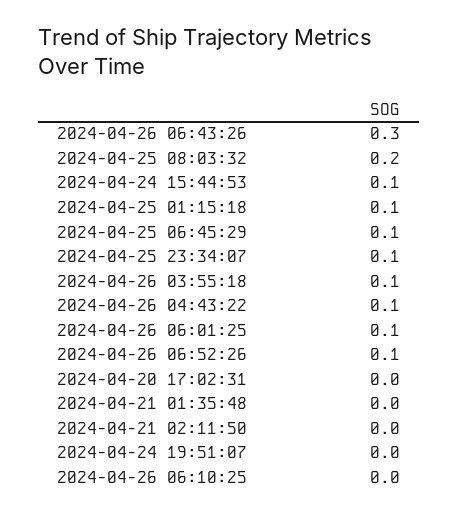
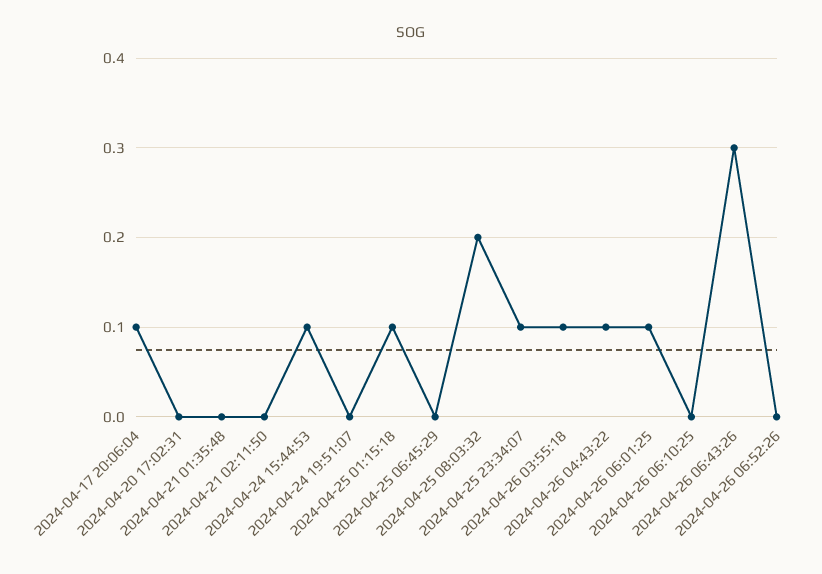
  {
    "2024-04-26 06:43:26": 0.3,
    "2024-04-25 08:03:32": 0.2,
    "2024-04-24 15:44:53": 0.1,
    "2024-04-25 01:15:18": 0.1,
-   "2024-04-25 06:45:29": 0.1,
+   "2024-04-25 06:45:29": 0,
    "2024-04-25 23:34:07": 0.1,
    "2024-04-26 03:55:18": 0.1,
    "2024-04-26 04:43:22": 0.1,
    "2024-04-26 06:01:25": 0.1,
-   "2024-04-26 06:52:26": 0.1,
+   "2024-04-26 06:52:26": 0,
    "2024-04-20 17:02:31": 0,
    "2024-04-21 01:35:48": 0,
    "2024-04-21 02:11:50": 0,
    "2024-04-24 19:51:07": 0,
-   "2024-04-26 06:10:25": 0
+   "2024-04-26 06:10:25": 0,
+   "2024-04-17 20:06:04": 0.1
  }

